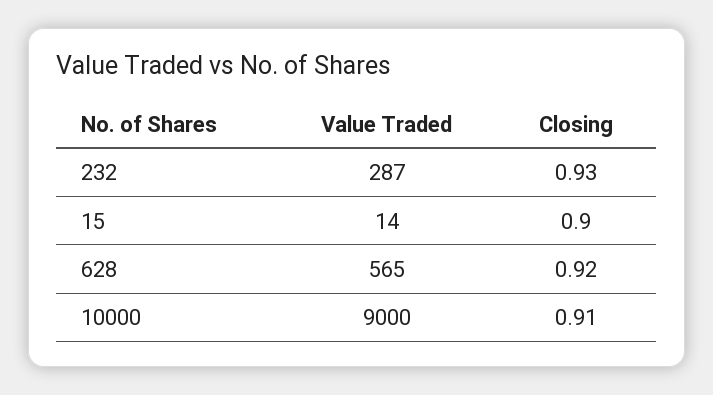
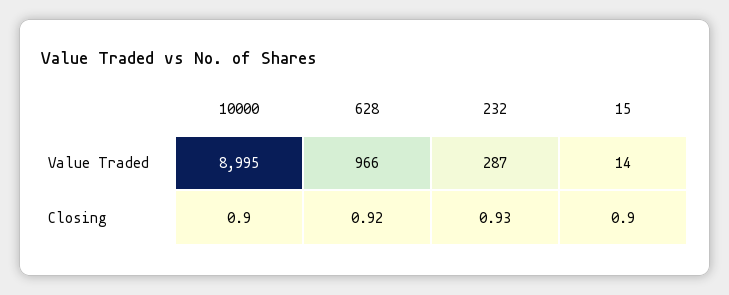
  {
    "Value Traded": {
      "232": 287,
      "15": 14,
-     "628": 565,
+     "628": 966,
-     "10000": 9000
+     "10000": 8995
    },
    "Closing": {
      "232": 0.93,
      "15": 0.9,
      "628": 0.92,
-     "10000": 0.91
+     "10000": 0.9
    }
  }

